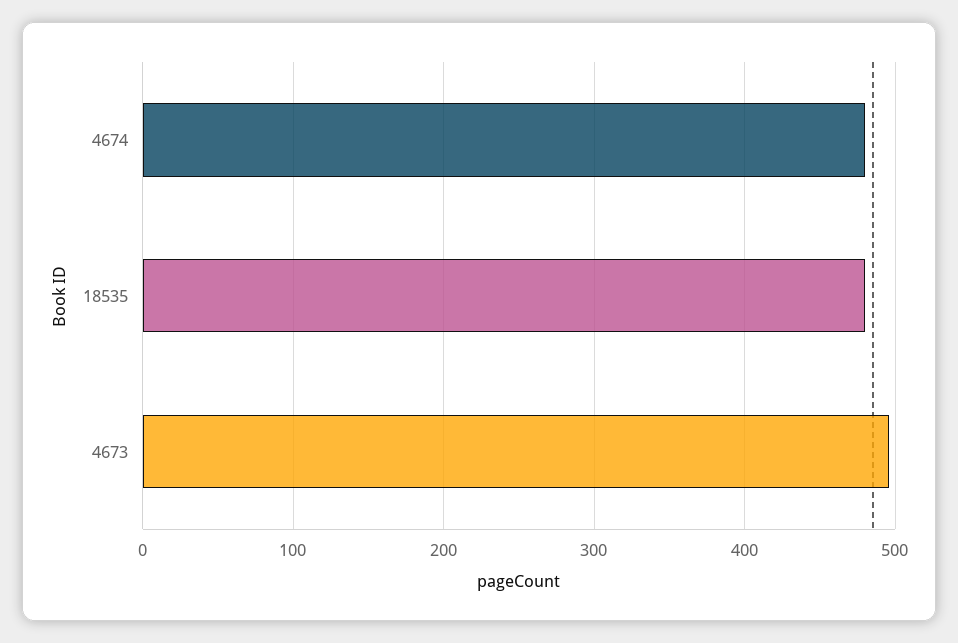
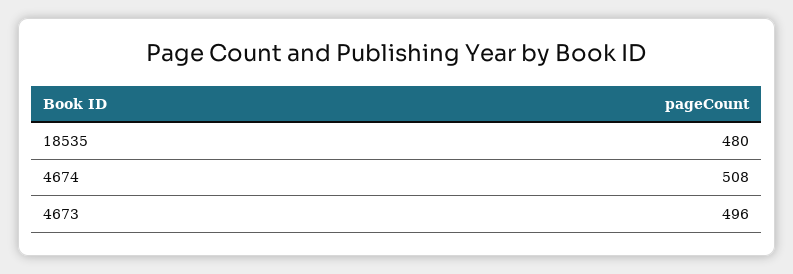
  {
-   "4674": 480,
+   "4674": 508,
    "18535": 480,
    "4673": 496
  }

